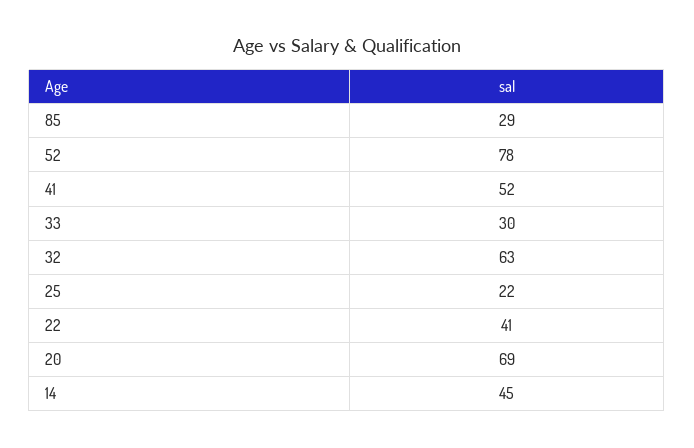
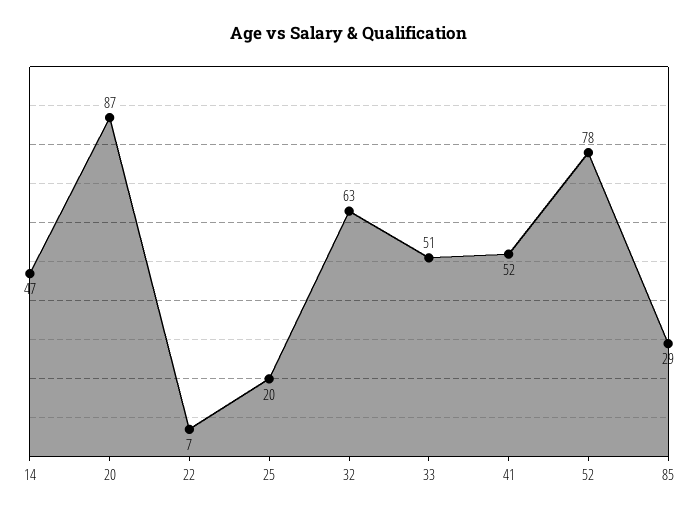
  {
    "85": 29,
    "52": 78,
    "41": 52,
-   "33": 30,
+   "33": 51,
    "32": 63,
-   "25": 22,
+   "25": 20,
-   "22": 41,
+   "22": 7,
-   "20": 69,
+   "20": 87,
-   "14": 45
+   "14": 47
  }

